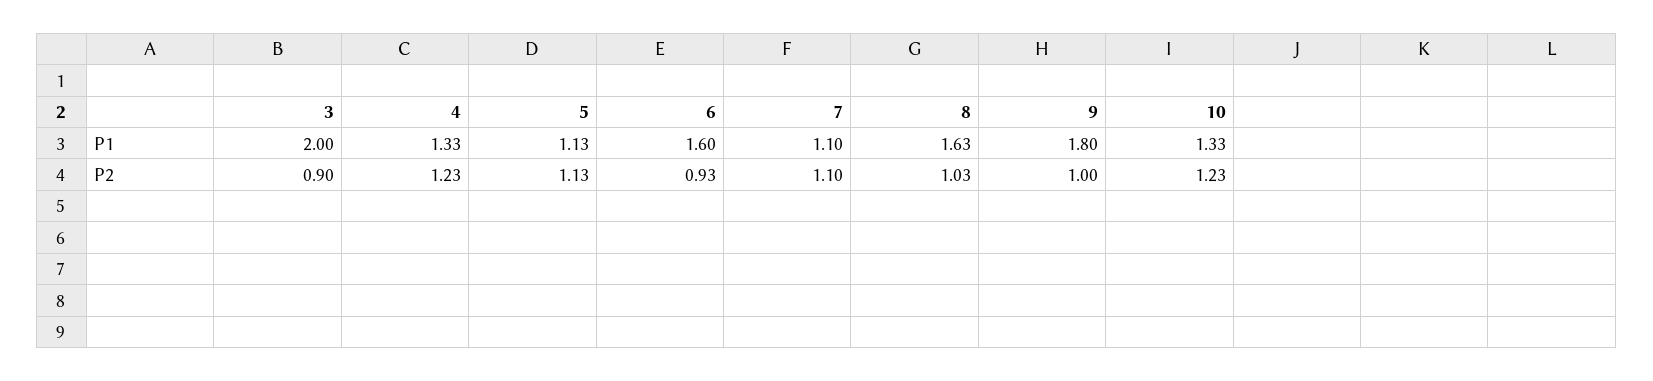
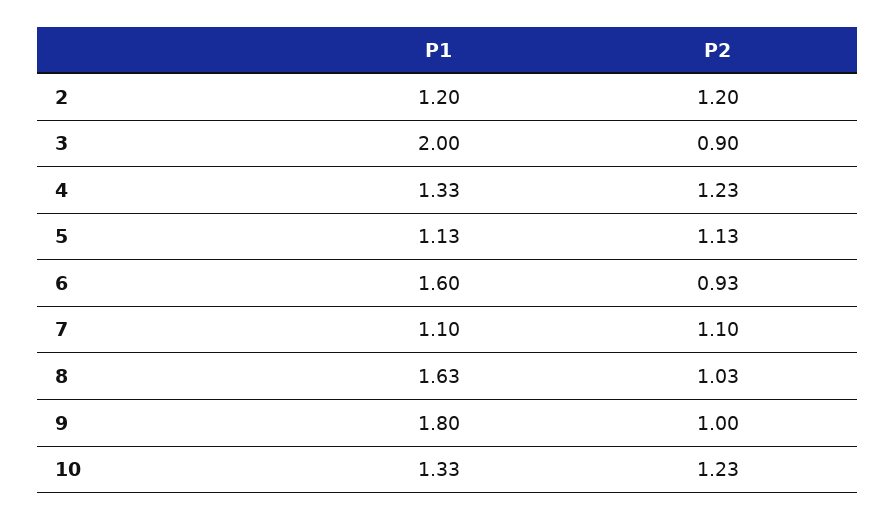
  {
    "3": {
      "P1": 2,
      "P2": 0.9
    },
    "4": {
      "P1": 1.33,
      "P2": 1.23
    },
    "5": {
      "P1": 1.13,
      "P2": 1.13
    },
    "6": {
      "P1": 1.6,
      "P2": 0.93
    },
    "7": {
      "P1": 1.1,
      "P2": 1.1
    },
    "8": {
      "P1": 1.63,
      "P2": 1.03
    },
    "9": {
      "P1": 1.8,
      "P2": 1
    },
    "10": {
      "P1": 1.33,
      "P2": 1.23
-   }
+   },
+   "2": {
+     "P1": 1.2,
+     "P2": 1.2
+   }
  }

